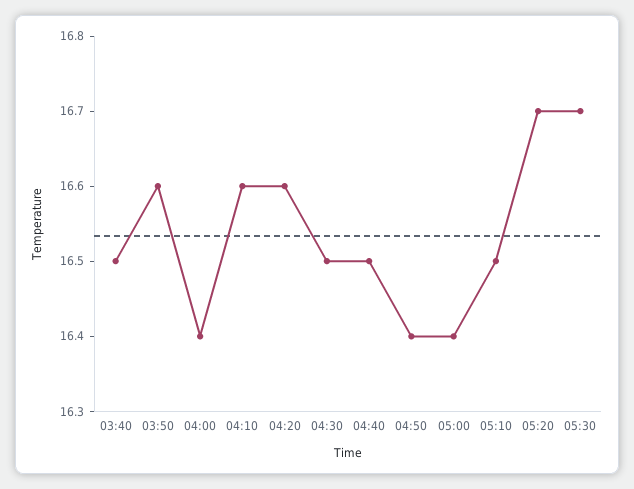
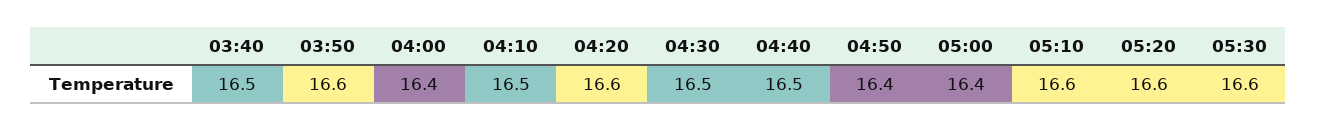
  {
    "03:40": 16.5,
    "03:50": 16.6,
    "04:00": 16.4,
-   "04:10": 16.6,
+   "04:10": 16.5,
    "04:20": 16.6,
    "04:30": 16.5,
    "04:40": 16.5,
    "04:50": 16.4,
    "05:00": 16.4,
-   "05:10": 16.5,
+   "05:10": 16.6,
-   "05:20": 16.7,
+   "05:20": 16.6,
-   "05:30": 16.7
+   "05:30": 16.6
  }

